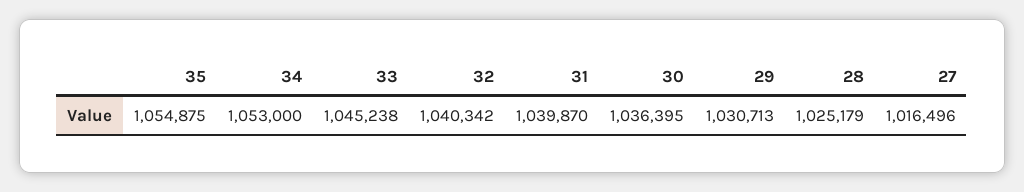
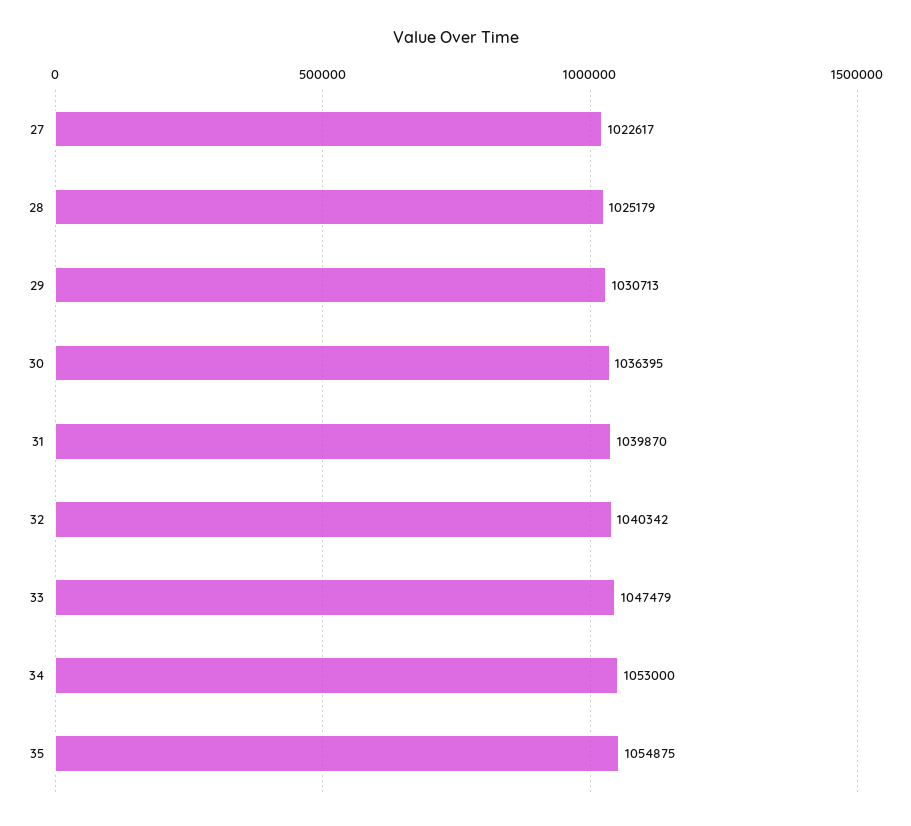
  {
    "35": 1054875,
    "34": 1053000,
-   "33": 1045238,
+   "33": 1047479,
    "32": 1040342,
    "31": 1039870,
    "30": 1036395,
    "29": 1030713,
    "28": 1025179,
-   "27": 1016496
+   "27": 1022617
  }

